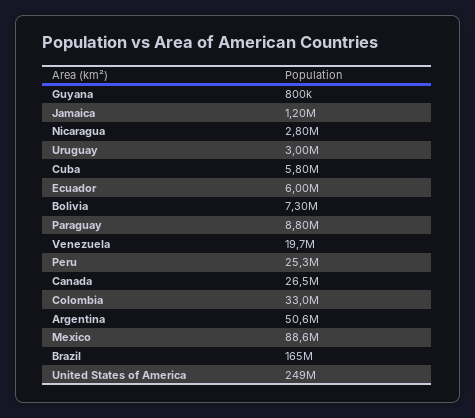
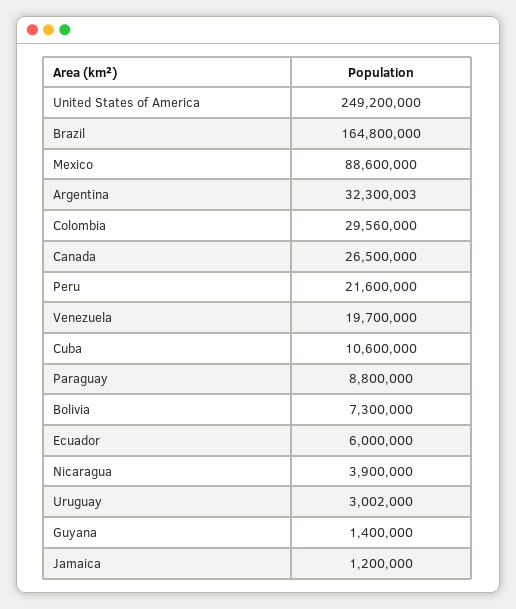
  {
-   "Guyana": 800000,
+   "Guyana": 1400000,
    "Jamaica": 1200000,
-   "Nicaragua": 2800000,
+   "Nicaragua": 3900000,
    "Uruguay": 3002000,
-   "Cuba": 5800000,
+   "Cuba": 10600000,
    "Ecuador": 6000000,
    "Bolivia": 7300000,
    "Paraguay": 8800000,
    "Venezuela": 19700000,
-   "Peru": 25300000,
+   "Peru": 21600000,
    "Canada": 26500000,
-   "Colombia": 33000000,
+   "Colombia": 29560000,
-   "Argentina": 50600000,
+   "Argentina": 32300003,
    "Mexico": 88600000,
    "Brazil": 164800000,
    "United States of America": 249200000
  }

